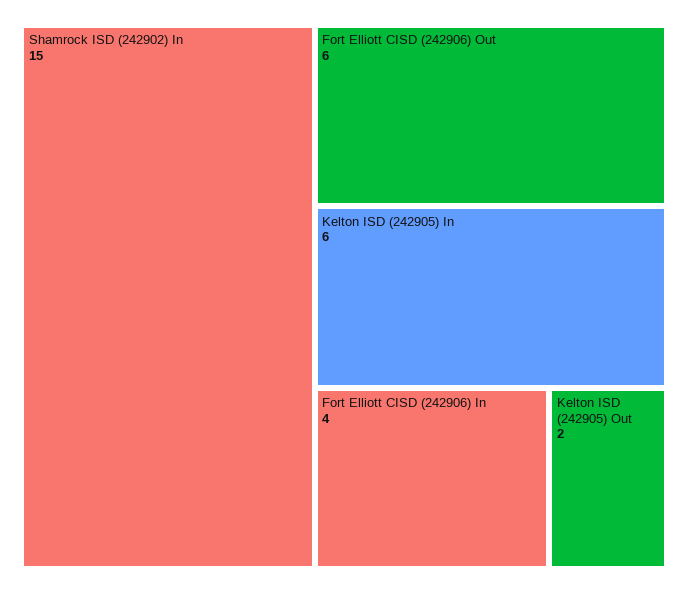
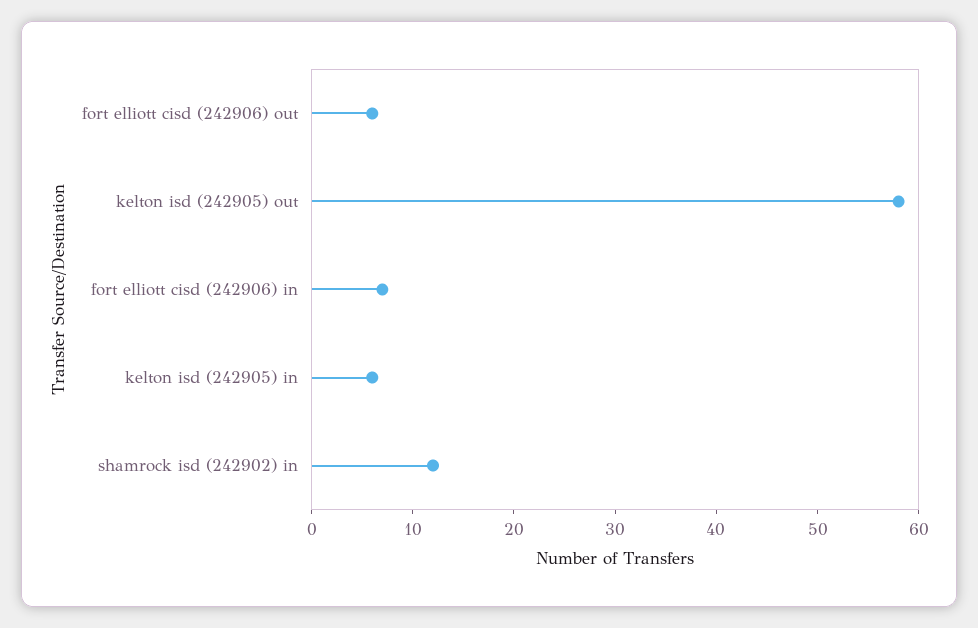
  {
-   "Shamrock ISD (242902) In": 15,
+   "Shamrock ISD (242902) In": 12,
    "Fort Elliott CISD (242906) Out": 6,
    "Kelton ISD (242905) In": 6,
-   "Fort Elliott CISD (242906) In": 4,
+   "Fort Elliott CISD (242906) In": 7,
-   "Kelton ISD (242905) Out": 2
+   "Kelton ISD (242905) Out": 58
  }

